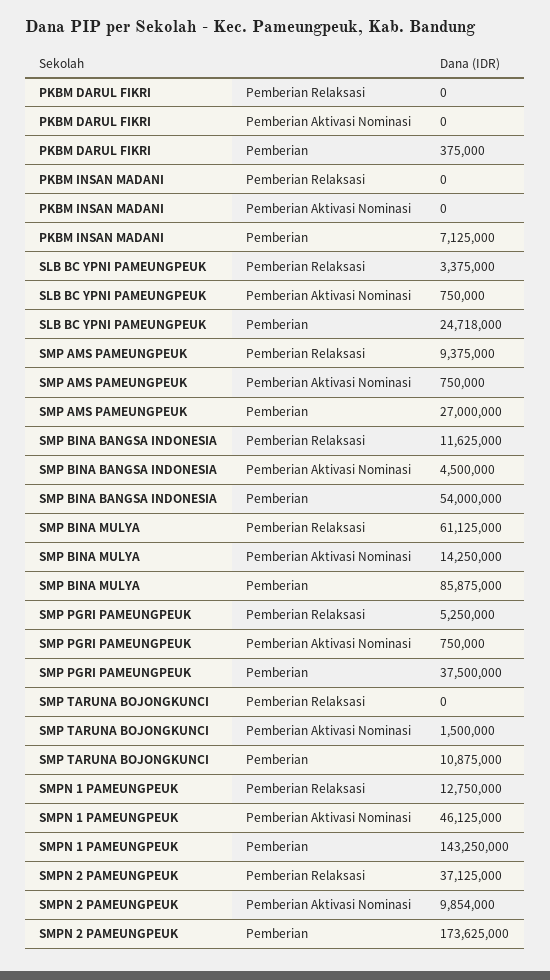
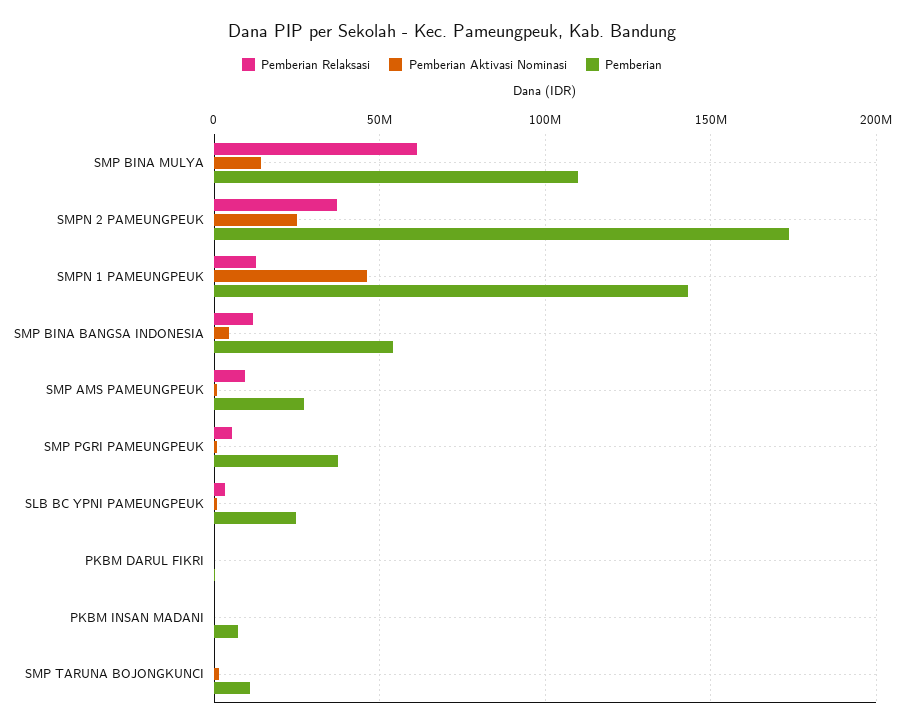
  {
    "Pemberian Relaksasi": {
      "PKBM DARUL FIKRI": 0,
      "PKBM INSAN MADANI": 0,
      "SLB BC YPNI PAMEUNGPEUK": 3375000,
      "SMP AMS PAMEUNGPEUK": 9375000,
      "SMP BINA BANGSA INDONESIA": 11625000,
      "SMP BINA MULYA": 61125000,
      "SMP PGRI PAMEUNGPEUK": 5250000,
      "SMP TARUNA BOJONGKUNCI": 0,
      "SMPN 1 PAMEUNGPEUK": 12750000,
      "SMPN 2 PAMEUNGPEUK": 37125000
    },
    "Pemberian Aktivasi Nominasi": {
      "PKBM DARUL FIKRI": 0,
      "PKBM INSAN MADANI": 0,
      "SLB BC YPNI PAMEUNGPEUK": 750000,
      "SMP AMS PAMEUNGPEUK": 750000,
      "SMP BINA BANGSA INDONESIA": 4500000,
      "SMP BINA MULYA": 14250000,
      "SMP PGRI PAMEUNGPEUK": 750000,
      "SMP TARUNA BOJONGKUNCI": 1500000,
      "SMPN 1 PAMEUNGPEUK": 46125000,
-     "SMPN 2 PAMEUNGPEUK": 9854000
+     "SMPN 2 PAMEUNGPEUK": 25000000
    },
    "Pemberian": {
      "PKBM DARUL FIKRI": 375000,
      "PKBM INSAN MADANI": 7125000,
      "SLB BC YPNI PAMEUNGPEUK": 24718000,
      "SMP AMS PAMEUNGPEUK": 27000000,
      "SMP BINA BANGSA INDONESIA": 54000000,
-     "SMP BINA MULYA": 85875000,
+     "SMP BINA MULYA": 110000000,
      "SMP PGRI PAMEUNGPEUK": 37500000,
      "SMP TARUNA BOJONGKUNCI": 10875000,
      "SMPN 1 PAMEUNGPEUK": 143250000,
      "SMPN 2 PAMEUNGPEUK": 173625000
    }
  }

